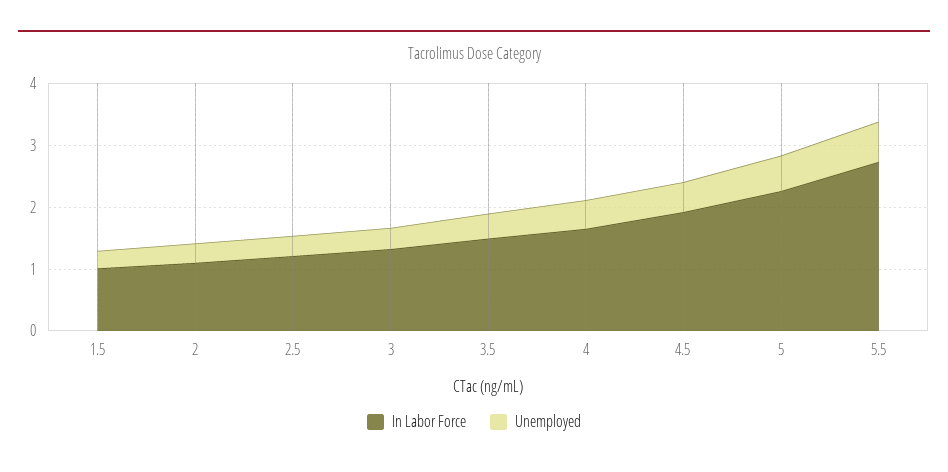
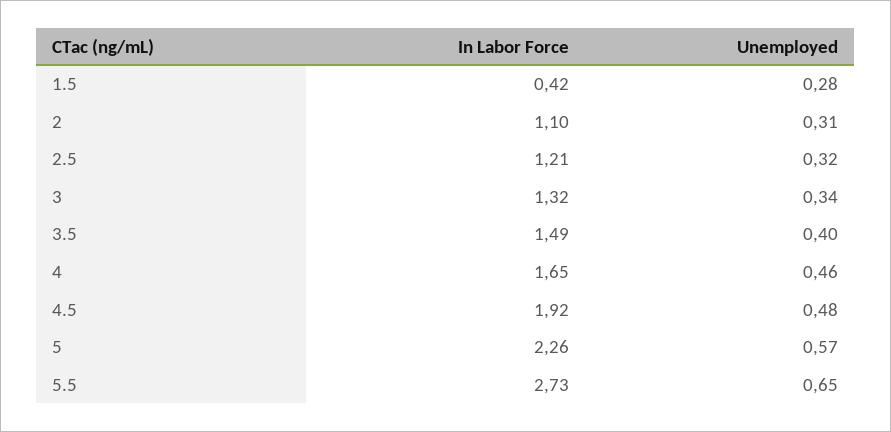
  {
    "In Labor Force": {
-     "1.5": 1,
+     "1.5": 0.42,
      "2": 1.1,
      "2.5": 1.21,
      "3": 1.32,
      "3.5": 1.49,
      "4": 1.65,
      "4.5": 1.92,
      "5": 2.26,
      "5.5": 2.73
    },
    "Unemployed": {
      "1.5": 0.28,
      "2": 0.31,
      "2.5": 0.32,
      "3": 0.34,
      "3.5": 0.4,
      "4": 0.46,
      "4.5": 0.48,
      "5": 0.57,
      "5.5": 0.65
    }
  }

